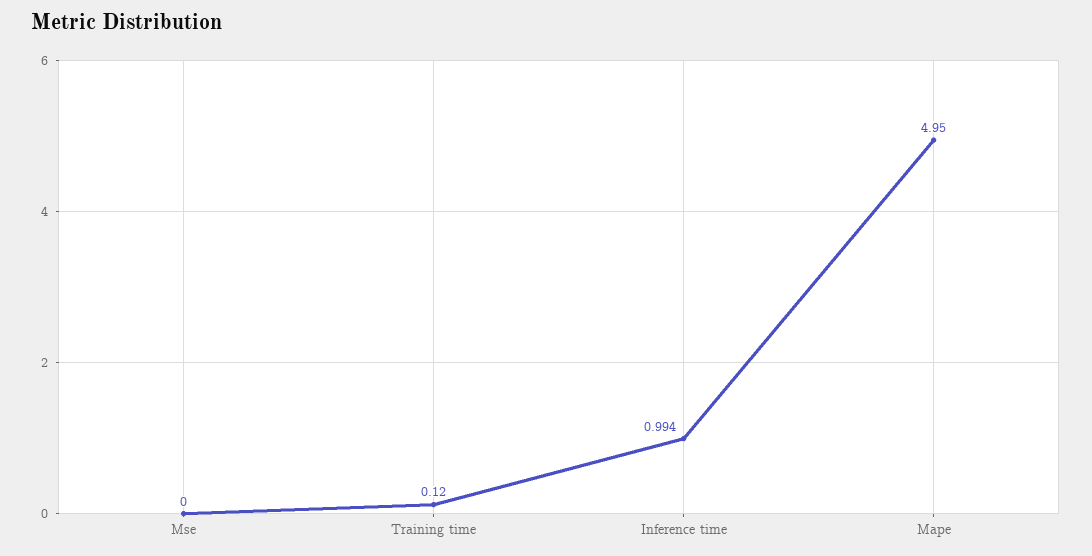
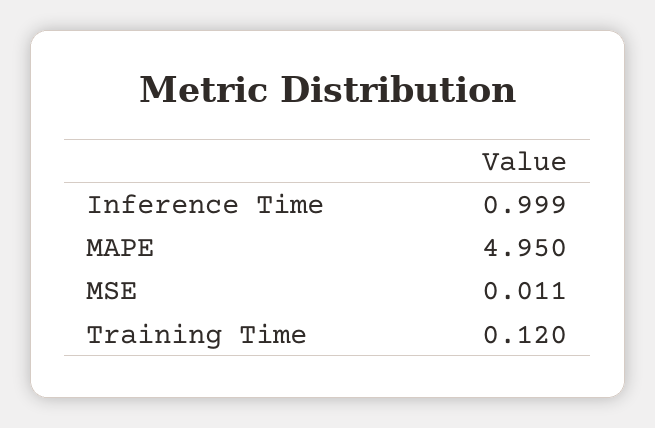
  {
-   "Mse": 0,
+   "Mse": 0.011,
    "Training time": 0.12,
-   "Inference time": 0.994,
+   "Inference time": 0.999,
    "Mape": 4.95
  }

